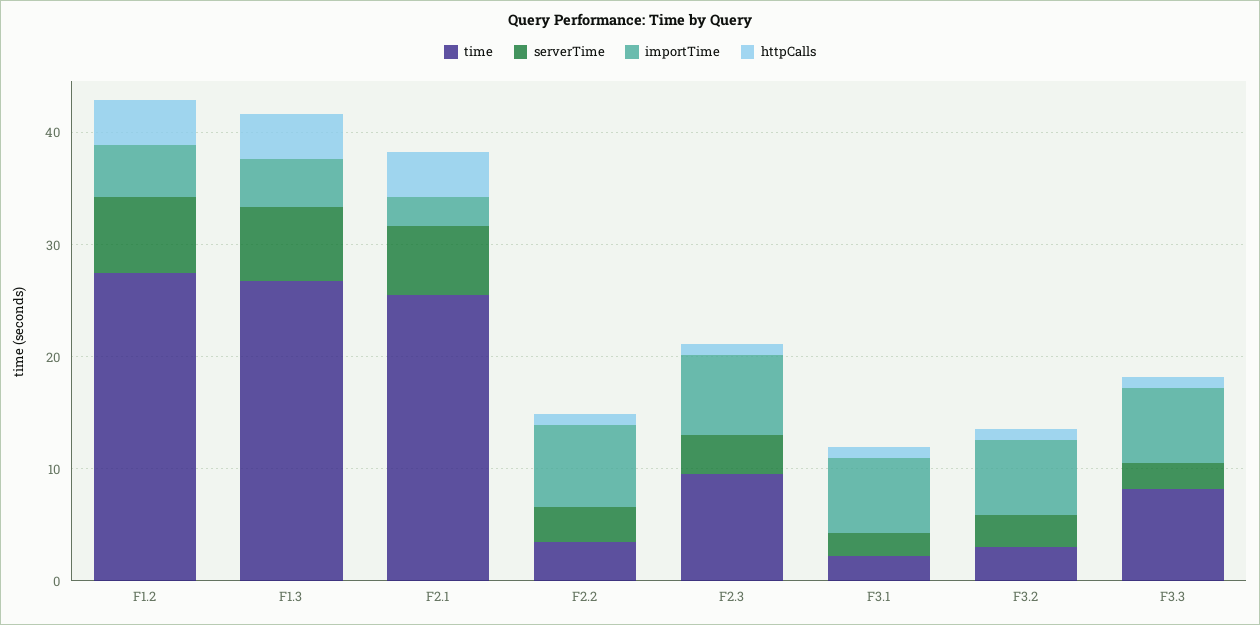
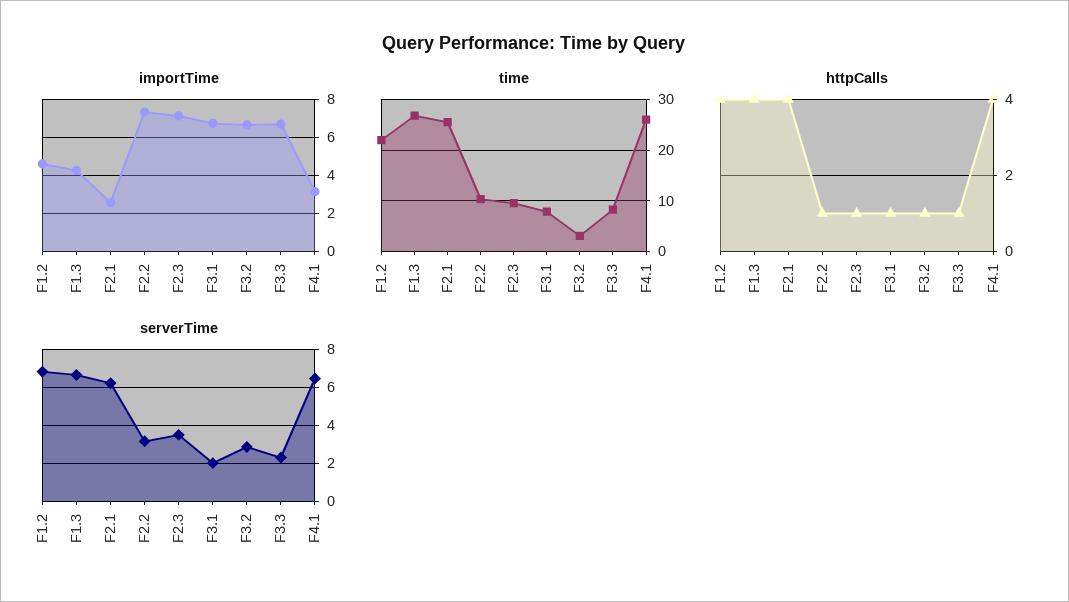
  {
    "time": {
-     "F1.2": 28,
+     "F1.2": 22,
      "F1.3": 26,
      "F2.1": 26,
-     "F2.2": 4,
+     "F2.2": 10,
      "F2.3": 10,
-     "F3.1": 2,
+     "F3.1": 8,
      "F3.2": 4,
-     "F3.3": 8
+     "F3.3": 8,
+     "F4.1": 26
    },
    "serverTime": {
      "F1.2": 7,
      "F1.3": 6.5,
      "F2.1": 6,
      "F2.2": 3,
      "F2.3": 3.5,
      "F3.1": 2,
      "F3.2": 3,
-     "F3.3": 2.5
+     "F3.3": 2.5,
+     "F4.1": 6.5
    },
    "importTime": {
      "F1.2": 4.5,
      "F1.3": 4.5,
      "F2.1": 2.5,
      "F2.2": 7.5,
      "F2.3": 7,
      "F3.1": 6.5,
      "F3.2": 6.5,
-     "F3.3": 6.5
+     "F3.3": 6.5,
+     "F4.1": 3
    },
    "httpCalls": {
      "F1.2": 4,
      "F1.3": 4,
      "F2.1": 4,
      "F2.2": 1,
      "F2.3": 1,
      "F3.1": 1,
      "F3.2": 1,
-     "F3.3": 1
+     "F3.3": 1,
+     "F4.1": 4
    }
  }

